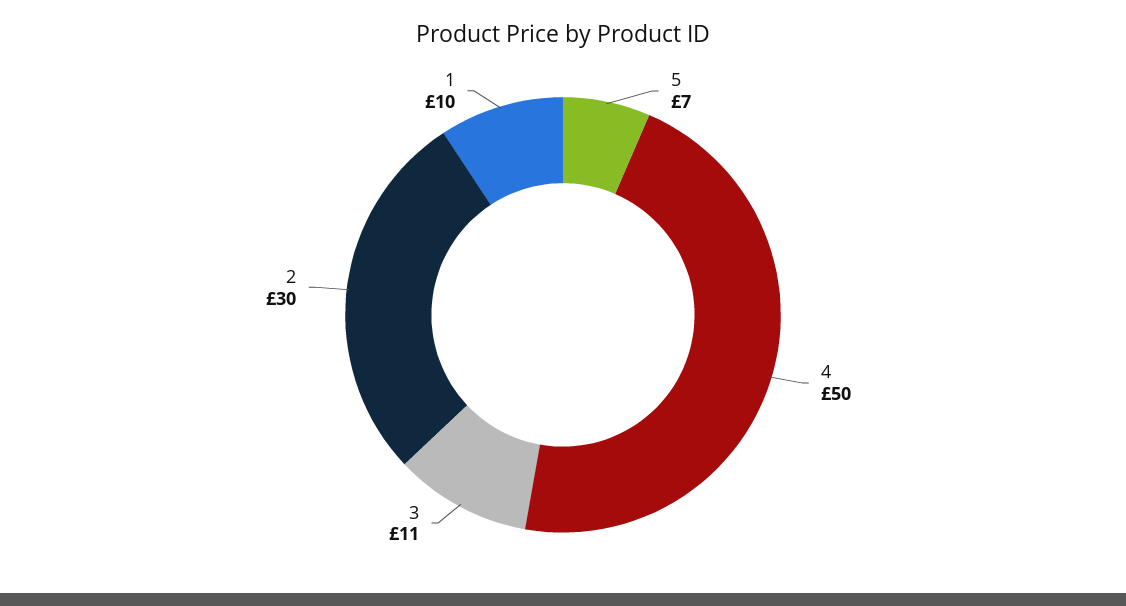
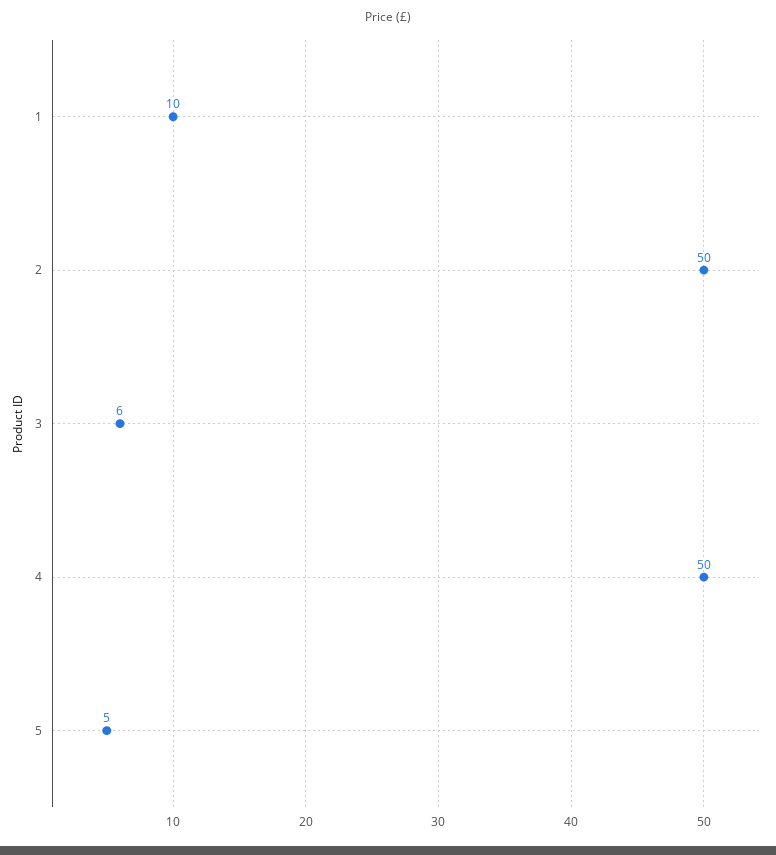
  {
-   "5": 7,
+   "5": 5,
    "4": 50,
-   "3": 11,
+   "3": 6,
-   "2": 30,
+   "2": 50,
    "1": 10
  }

